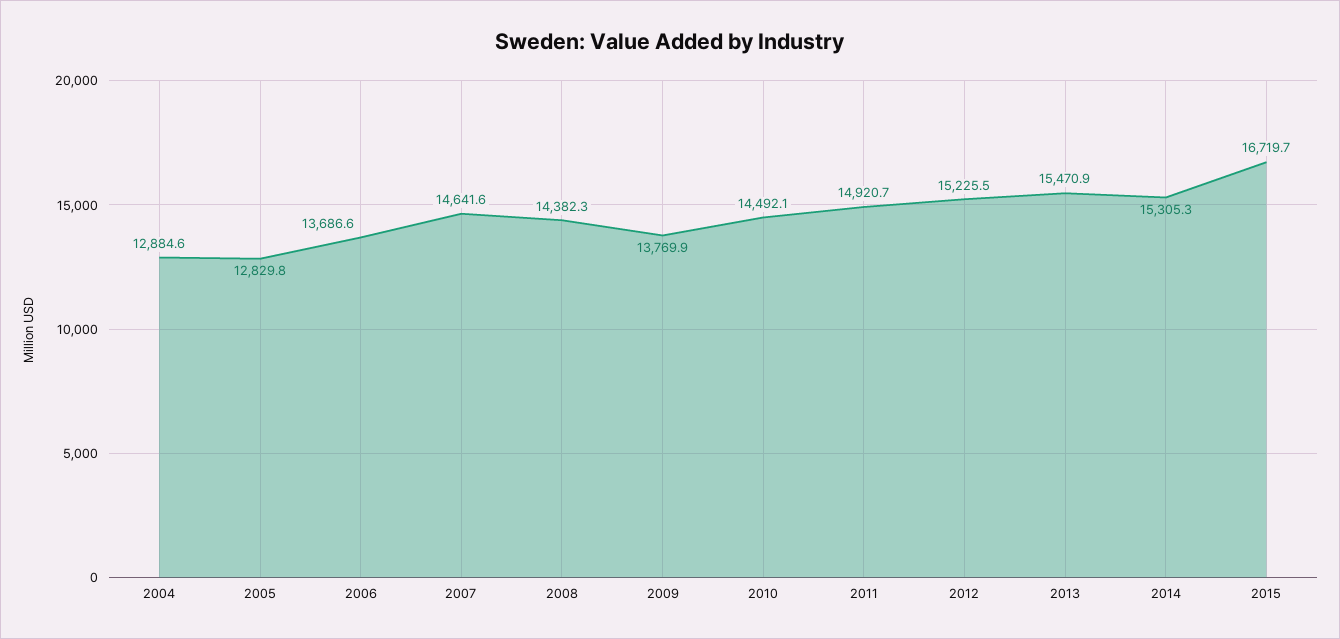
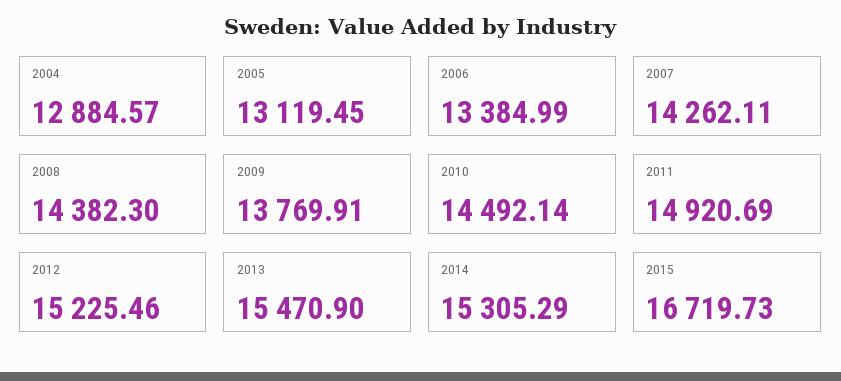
  {
    "2004": 12884.57,
-   "2005": 12829.8,
+   "2005": 13119.45,
-   "2006": 13686.6,
+   "2006": 13384.99,
-   "2007": 14641.6,
+   "2007": 14262.11,
    "2008": 14382.3,
    "2009": 13769.91,
    "2010": 14492.14,
    "2011": 14920.69,
    "2012": 15225.46,
    "2013": 15470.9,
    "2014": 15305.29,
    "2015": 16719.73
  }

